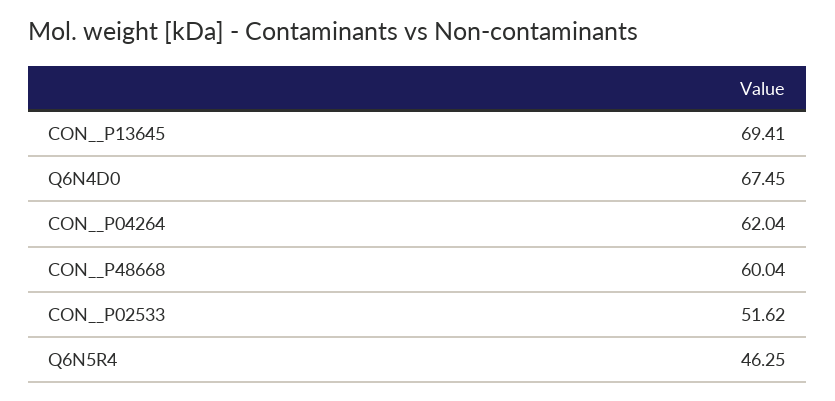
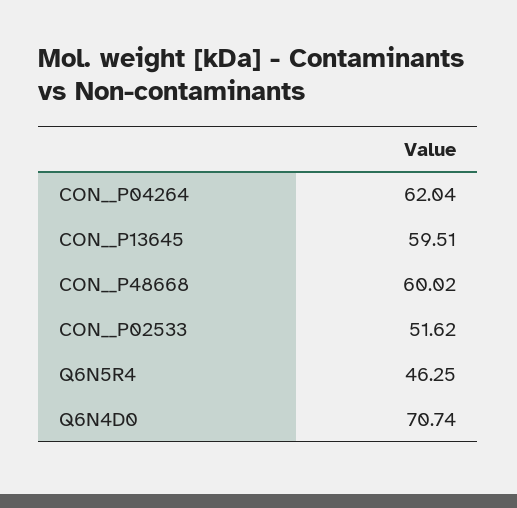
  {
-   "CON__P13645": 69.41,
+   "CON__P13645": 59.51,
-   "Q6N4D0": 67.45,
+   "Q6N4D0": 70.74,
    "CON__P04264": 62.04,
-   "CON__P48668": 60.04,
+   "CON__P48668": 60.02,
    "CON__P02533": 51.62,
    "Q6N5R4": 46.25
  }

